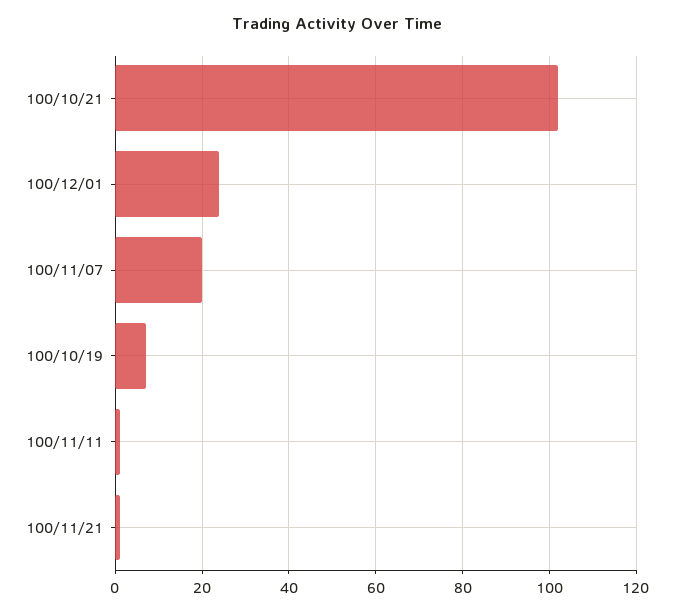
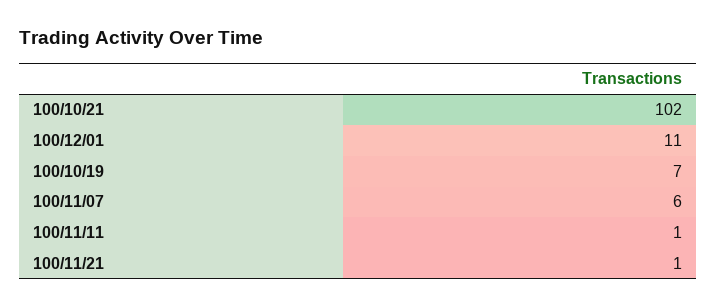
  {
    "100/10/21": 102,
-   "100/12/01": 25,
+   "100/12/01": 11,
-   "100/11/07": 20,
+   "100/11/07": 6,
    "100/10/19": 7,
    "100/11/11": 1,
    "100/11/21": 1
  }

